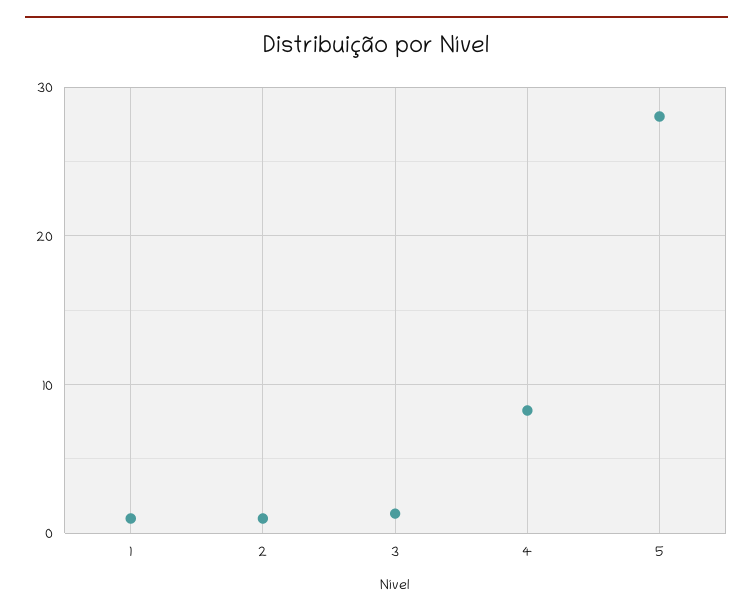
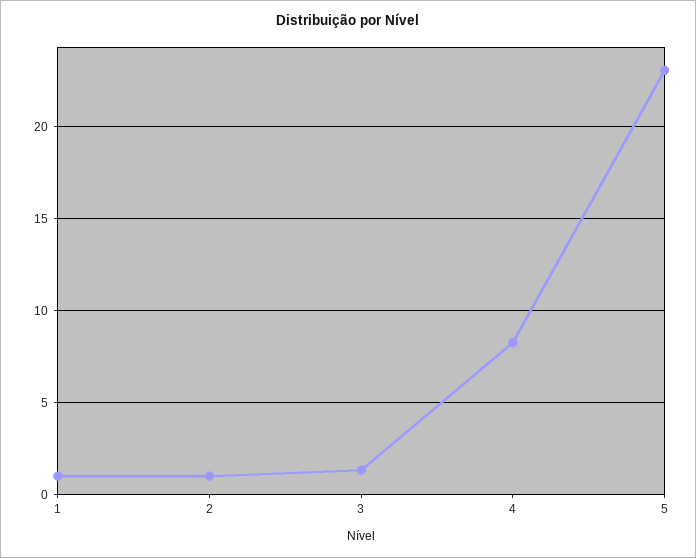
  {
    "1": 1,
    "2": 1,
    "3": 1.5,
    "4": 8.5,
-   "5": 28
+   "5": 23
  }

